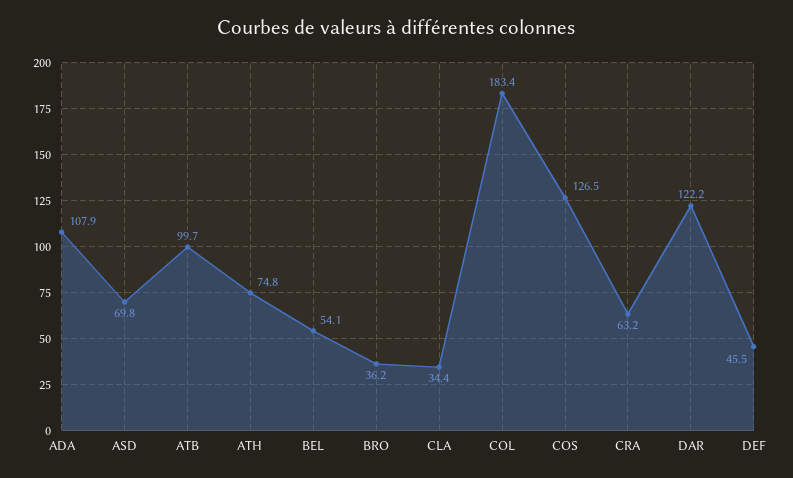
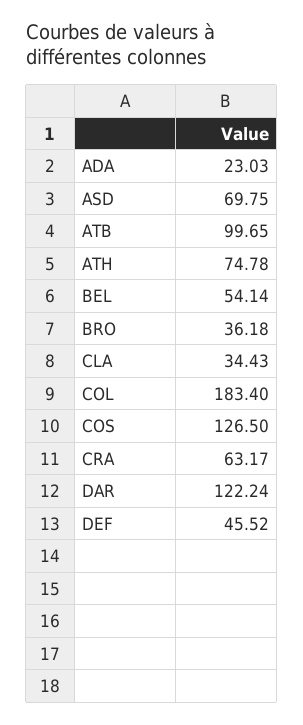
  {
-   "ADA": 107.9,
+   "ADA": 23.03,
    "ASD": 69.75,
    "ATB": 99.65,
    "ATH": 74.78,
    "BEL": 54.14,
    "BRO": 36.18,
    "CLA": 34.43,
    "COL": 183.4,
    "COS": 126.5,
    "CRA": 63.17,
    "DAR": 122.24,
    "DEF": 45.52
  }

